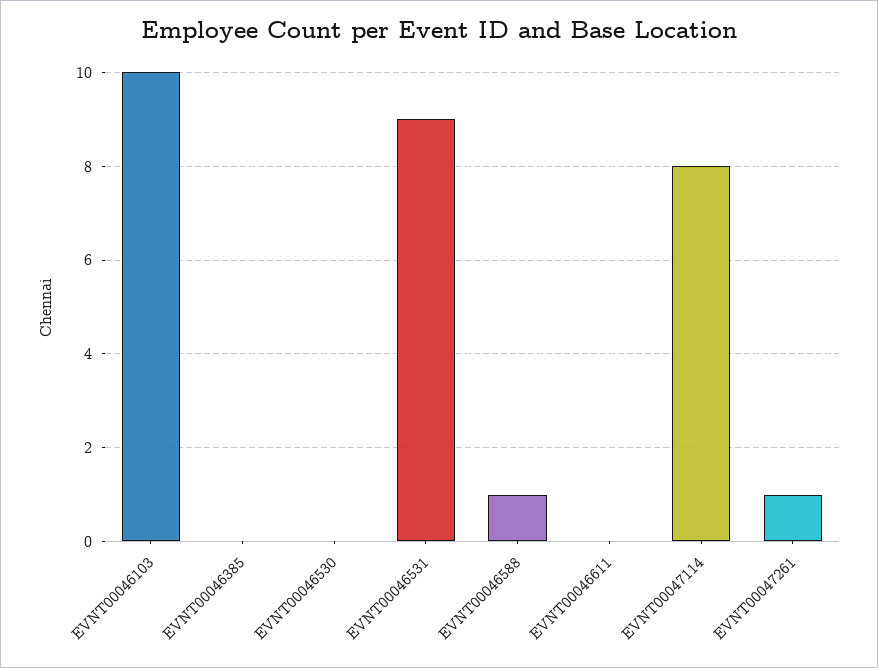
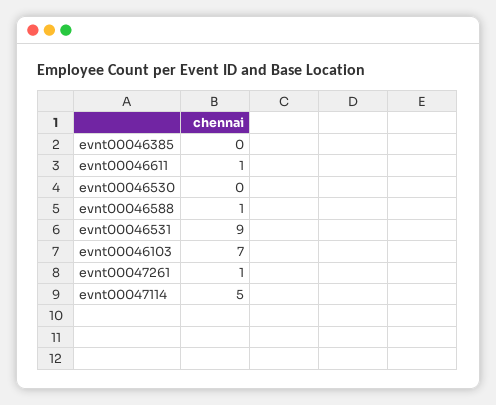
  {
-   "EVNT00046103": 10,
+   "EVNT00046103": 7,
    "EVNT00046385": 0,
    "EVNT00046530": 0,
    "EVNT00046531": 9,
    "EVNT00046588": 1,
-   "EVNT00046611": 0,
+   "EVNT00046611": 1,
-   "EVNT00047114": 8,
+   "EVNT00047114": 5,
    "EVNT00047261": 1
  }

